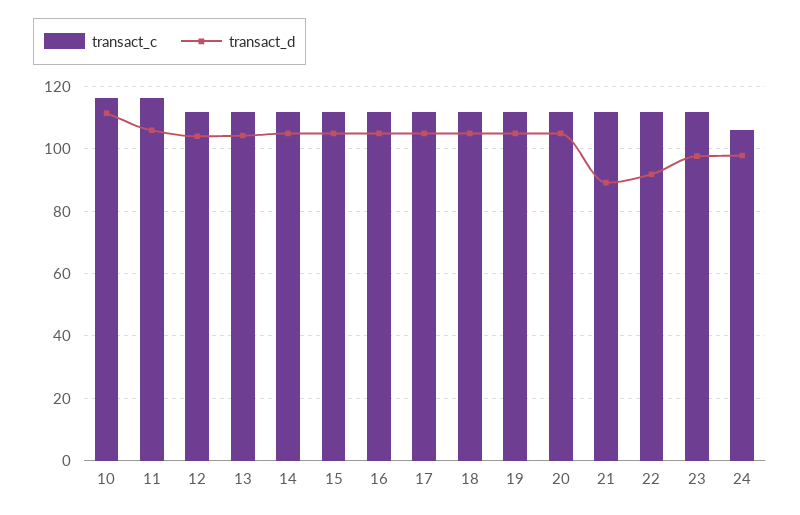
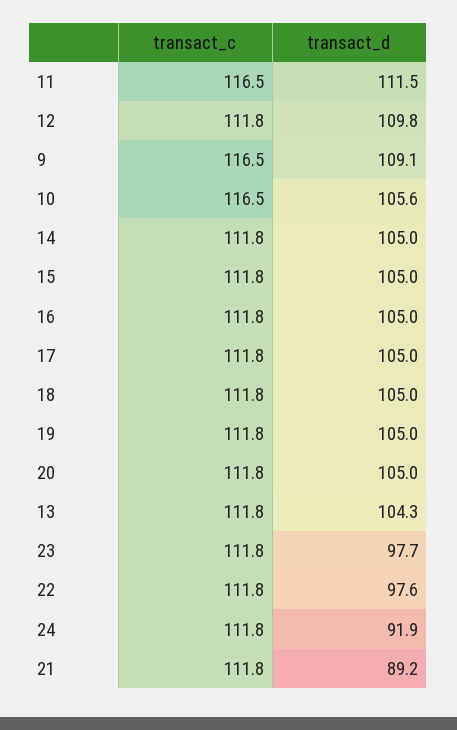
  {
    "transact_c": {
      "10": 116.5,
      "11": 116.5,
      "12": 111.8,
      "13": 111.8,
      "14": 111.8,
      "15": 111.8,
      "16": 111.8,
      "17": 111.8,
      "18": 111.8,
      "19": 111.8,
      "20": 111.8,
      "21": 111.8,
      "22": 111.8,
      "23": 111.8,
-     "24": 106
+     "24": 111.8,
+     "9": 116.5
    },
    "transact_d": {
-     "10": 112,
+     "10": 105.6,
-     "11": 106,
+     "11": 111.5,
-     "12": 104,
+     "12": 109.8,
      "13": 104.3,
      "14": 105,
      "15": 105,
      "16": 105,
      "17": 105,
      "18": 105,
      "19": 105,
      "20": 105,
      "21": 89.2,
-     "22": 92,
+     "22": 97.6,
      "23": 97.7,
-     "24": 98
+     "24": 91.9,
+     "9": 109.1
    }
  }

